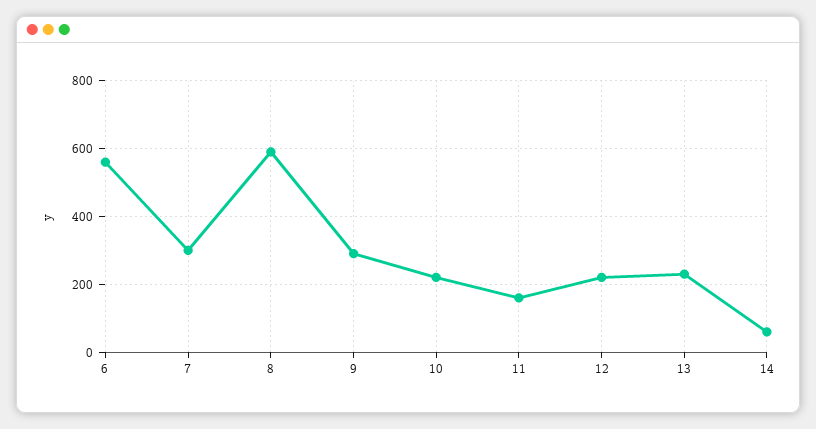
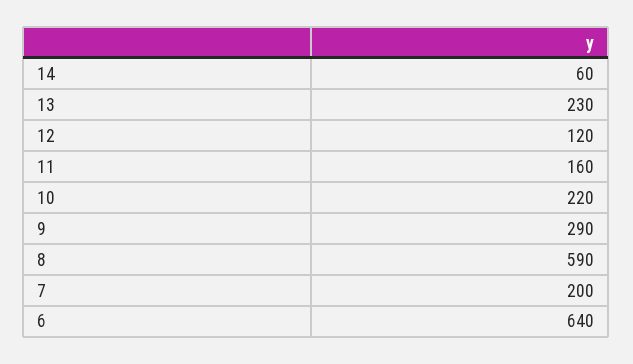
  {
-   "6": 560,
+   "6": 640,
-   "7": 300,
+   "7": 200,
    "8": 590,
    "9": 290,
    "10": 220,
    "11": 160,
-   "12": 220,
+   "12": 120,
    "13": 230,
    "14": 60
  }

